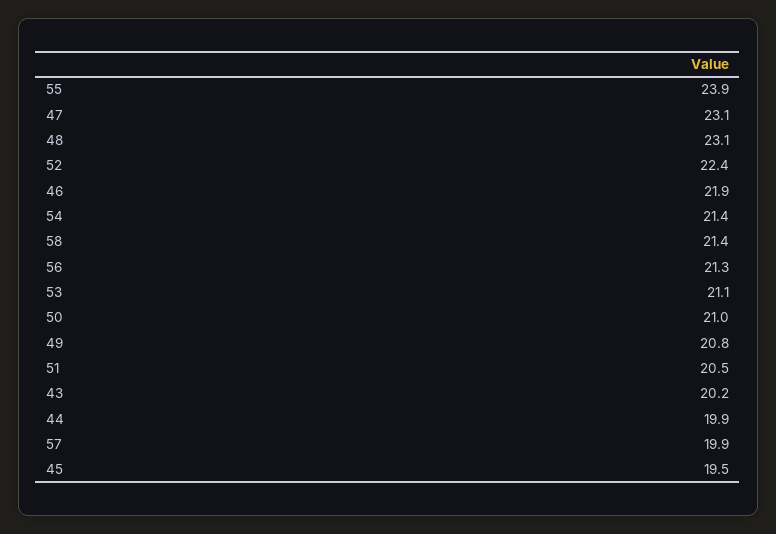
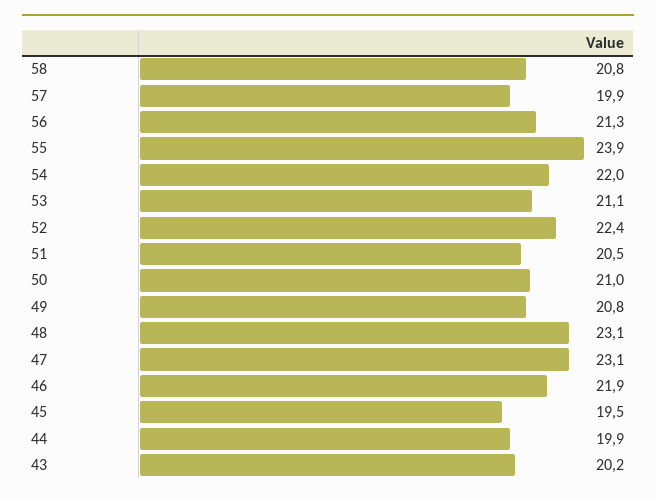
  {
    "55": 23.9,
    "47": 23.1,
    "48": 23.1,
    "52": 22.4,
    "46": 21.9,
-   "54": 21.4,
+   "54": 22,
-   "58": 21.4,
+   "58": 20.8,
    "56": 21.3,
    "53": 21.1,
    "50": 21,
    "49": 20.8,
    "51": 20.5,
    "43": 20.2,
    "44": 19.9,
    "57": 19.9,
    "45": 19.5
  }

